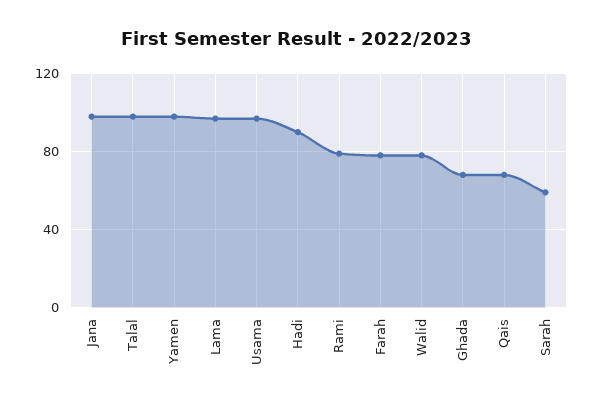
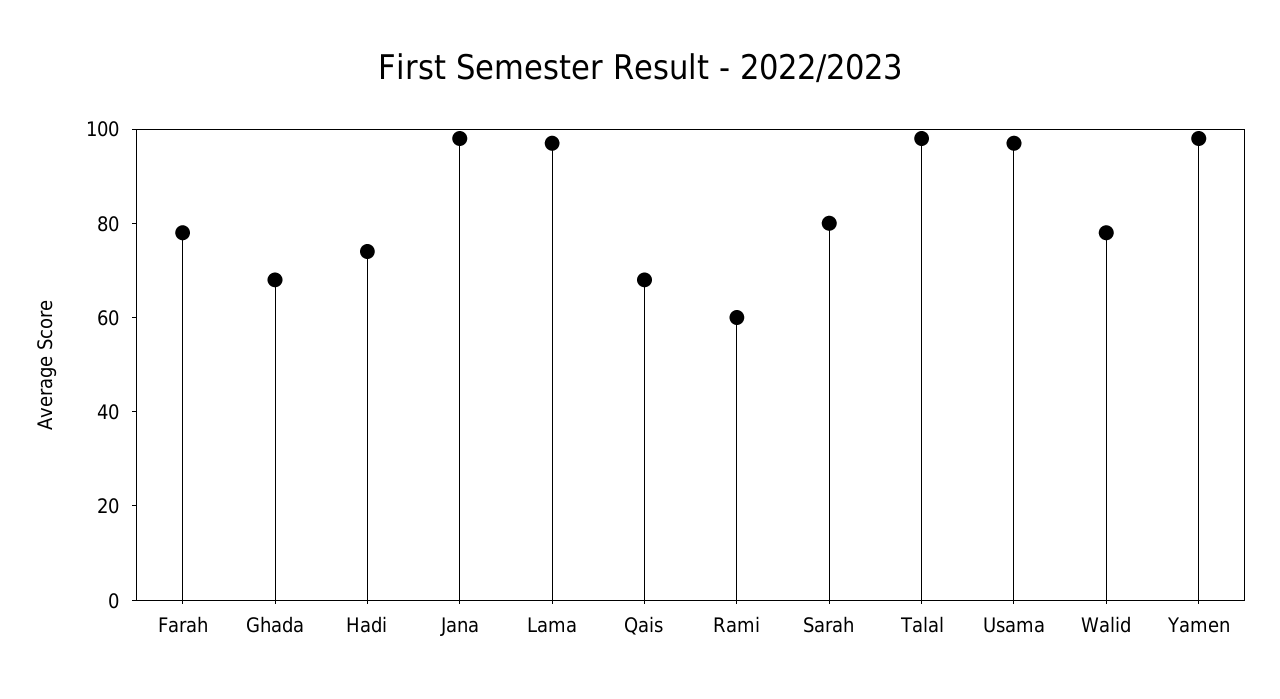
  {
    "Jana": 100,
    "Talal": 100,
    "Yamen": 100,
    "Lama": 95,
    "Usama": 95,
-   "Hadi": 90,
+   "Hadi": 75,
-   "Rami": 80,
+   "Rami": 60,
    "Farah": 80,
    "Walid": 80,
    "Ghada": 70,
    "Qais": 70,
-   "Sarah": 60
+   "Sarah": 80
  }

